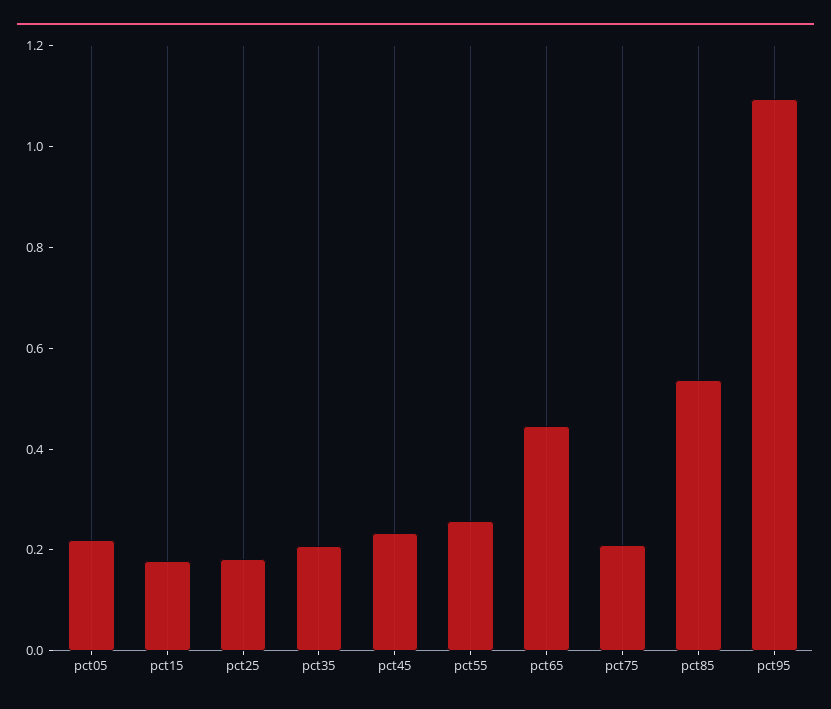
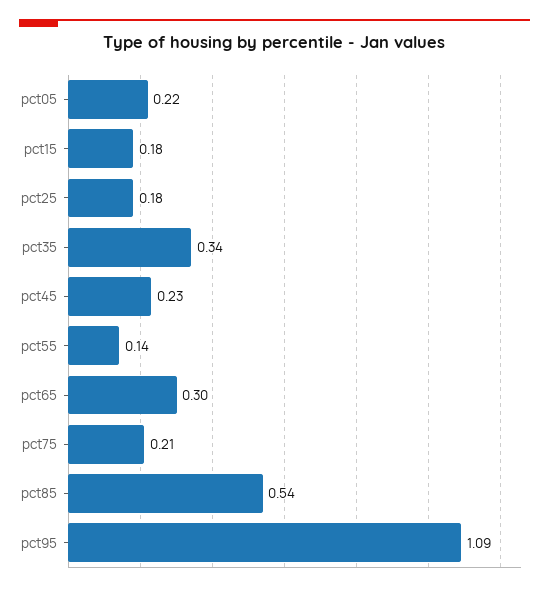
  {
    "pct05": 0.22,
    "pct15": 0.18,
    "pct25": 0.18,
-   "pct35": 0.2,
+   "pct35": 0.34,
    "pct45": 0.23,
-   "pct55": 0.25,
+   "pct55": 0.14,
-   "pct65": 0.45,
+   "pct65": 0.3,
    "pct75": 0.21,
    "pct85": 0.54,
    "pct95": 1.09
  }

